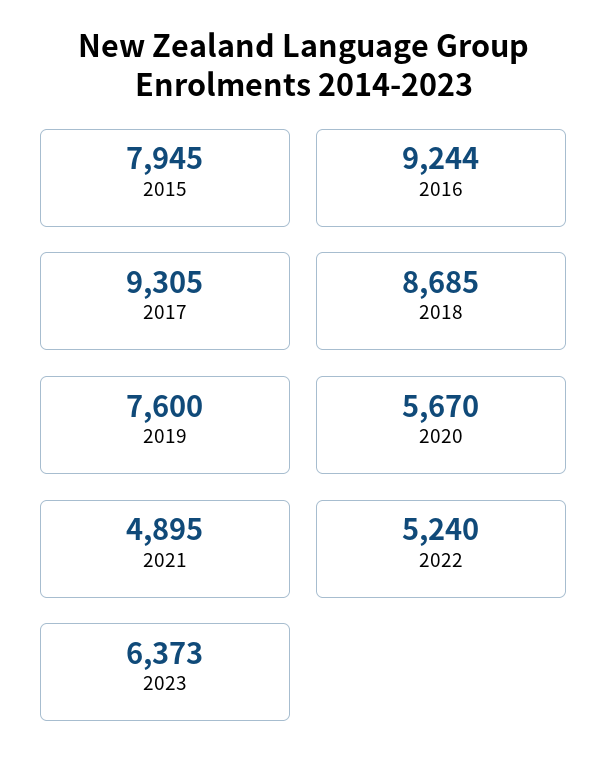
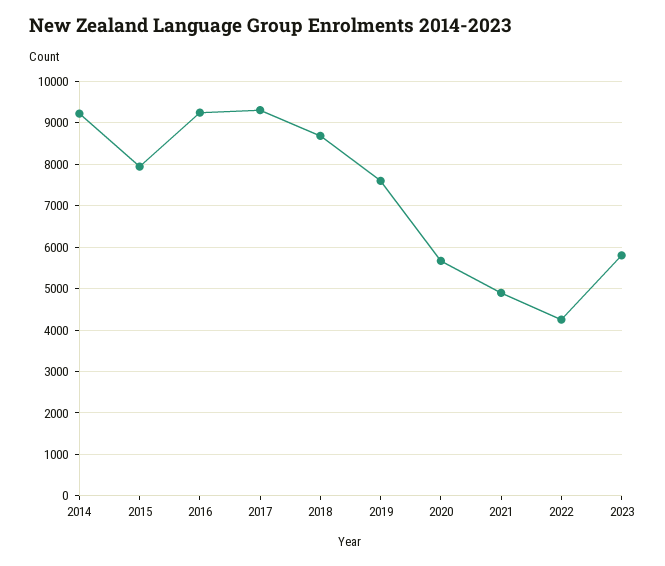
  {
    "2015": 7945,
    "2016": 9244,
    "2017": 9305,
    "2018": 8685,
    "2019": 7600,
    "2020": 5670,
    "2021": 4895,
-   "2022": 5240,
+   "2022": 4200,
-   "2023": 6373
+   "2023": 5800,
+   "2014": 9200
  }

